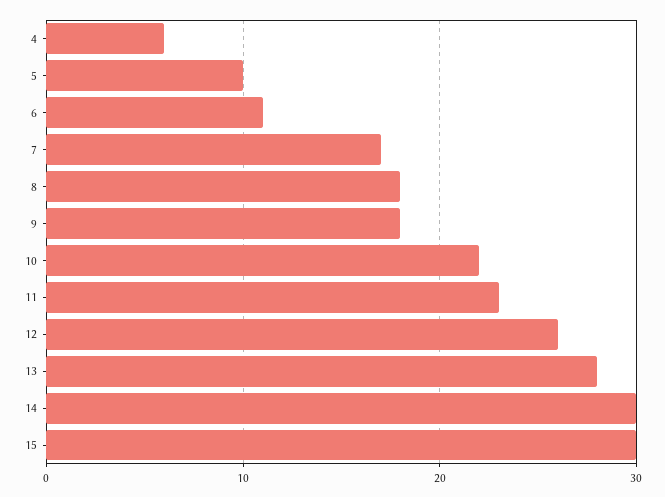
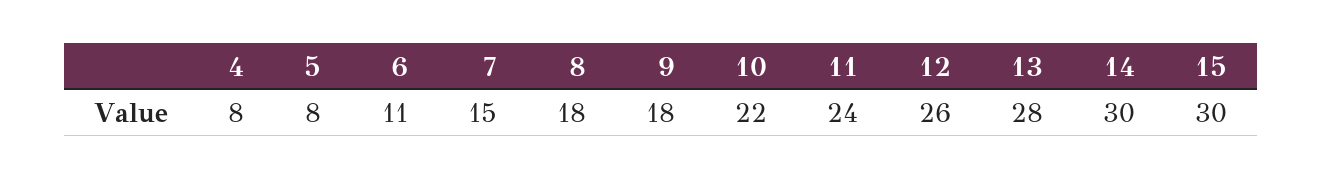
  {
-   "4": 6,
+   "4": 8,
-   "5": 10,
+   "5": 8,
    "6": 11,
-   "7": 17,
+   "7": 15,
    "8": 18,
    "9": 18,
    "10": 22,
-   "11": 23,
+   "11": 24,
    "12": 26,
    "13": 28,
    "14": 30,
    "15": 30
  }

